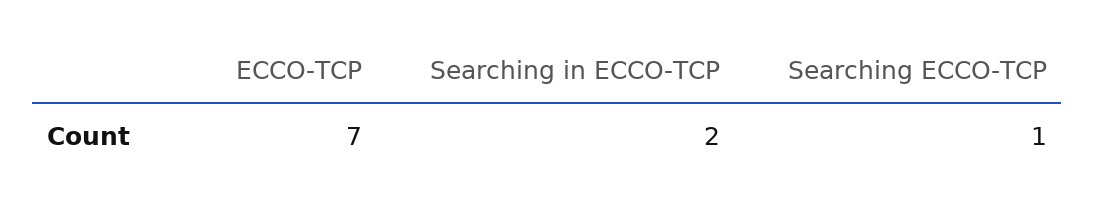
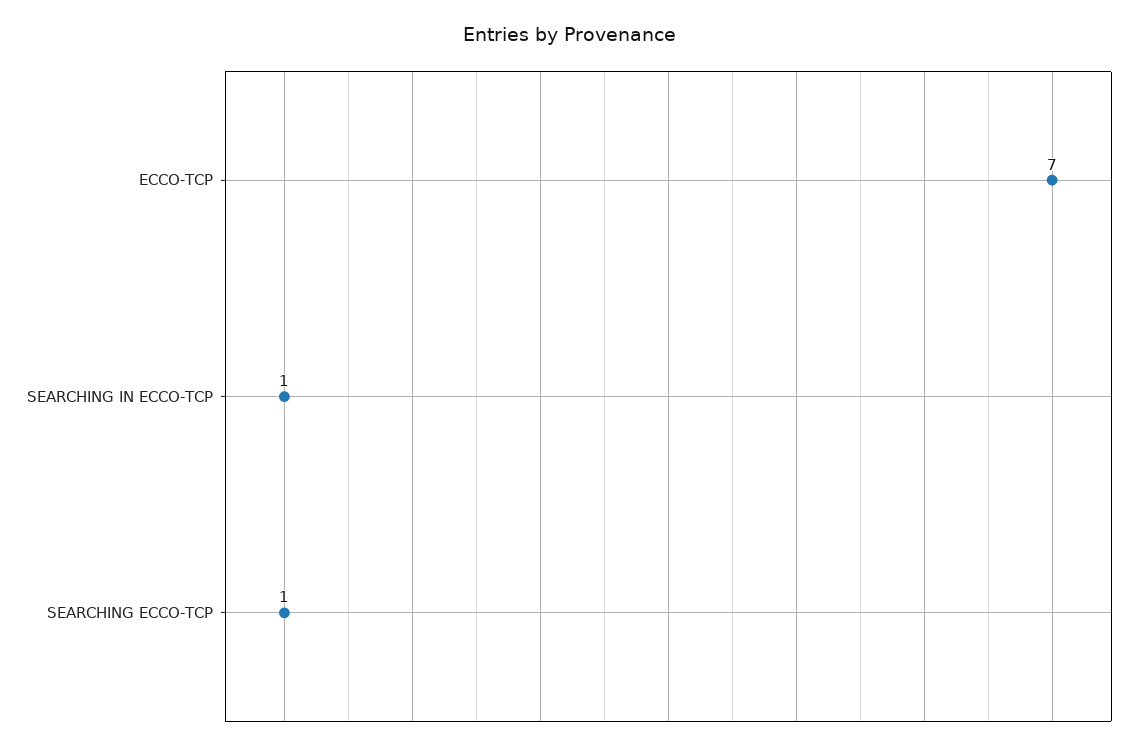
  {
    "ECCO-TCP": 7,
-   "Searching in ECCO-TCP": 2,
+   "Searching in ECCO-TCP": 1,
    "Searching ECCO-TCP": 1
  }

